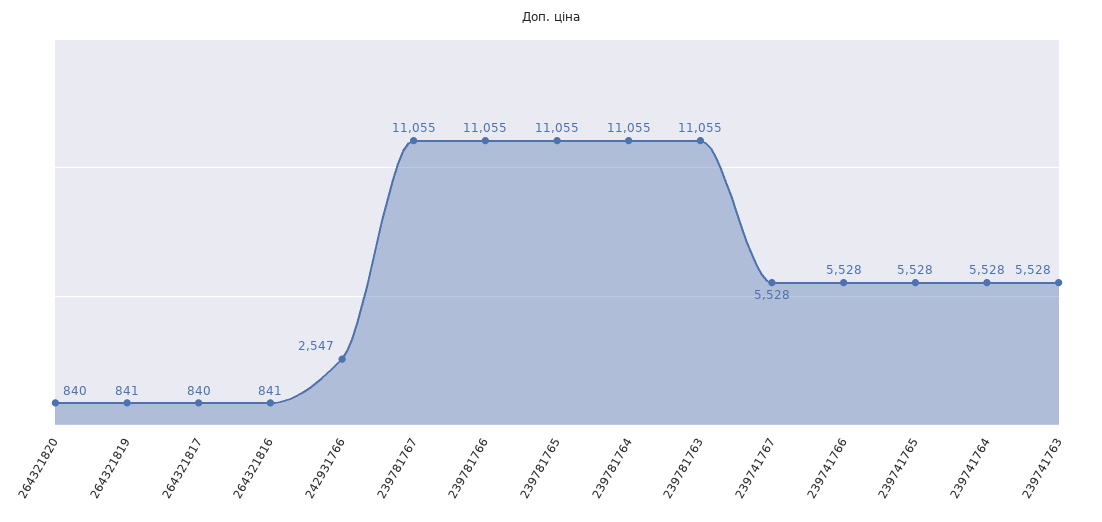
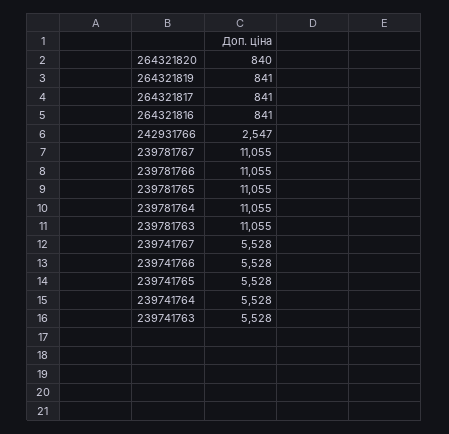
  {
    "264321820": 840,
    "264321819": 841,
-   "264321817": 840,
+   "264321817": 841,
    "264321816": 841,
    "242931766": 2547,
    "239781767": 11055,
    "239781766": 11055,
    "239781765": 11055,
    "239781764": 11055,
    "239781763": 11055,
    "239741767": 5528,
    "239741766": 5528,
    "239741765": 5528,
    "239741764": 5528,
    "239741763": 5528
  }

